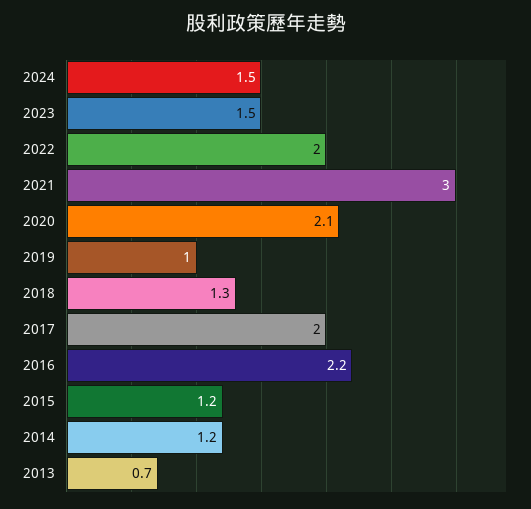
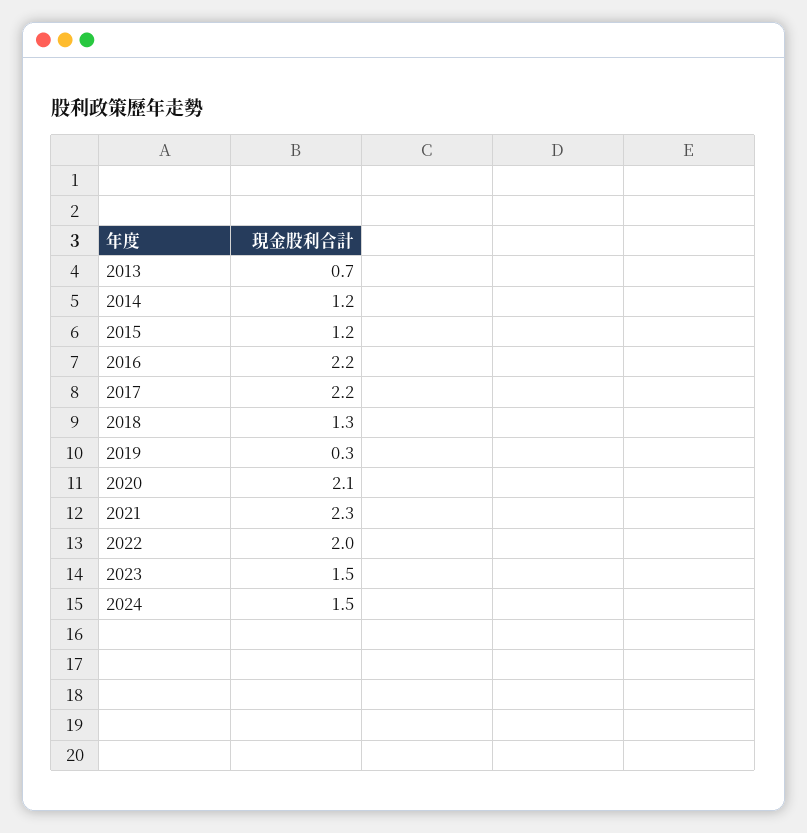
  {
    "2024": 1.5,
    "2023": 1.5,
    "2022": 2,
-   "2021": 3,
+   "2021": 2.3,
    "2020": 2.1,
-   "2019": 1,
+   "2019": 0.3,
    "2018": 1.3,
-   "2017": 2,
+   "2017": 2.2,
    "2016": 2.2,
    "2015": 1.2,
    "2014": 1.2,
    "2013": 0.7
  }

